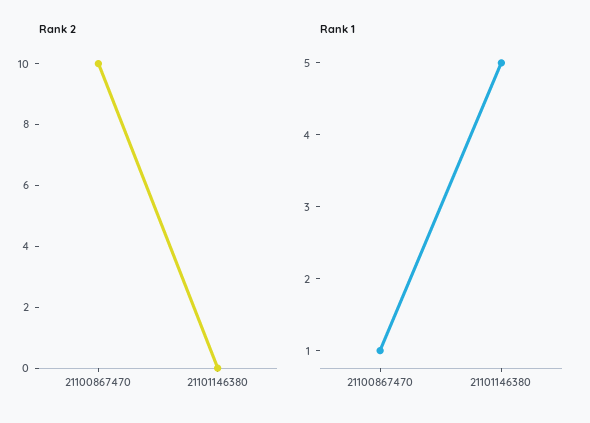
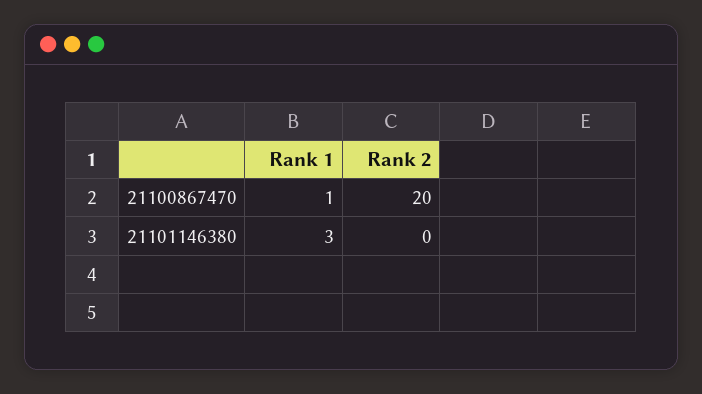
  {
    "Rank 2": {
-     "21100867470": 10,
+     "21100867470": 20,
      "21101146380": 0
    },
    "Rank 1": {
      "21100867470": 1,
-     "21101146380": 5
+     "21101146380": 3
    }
  }

